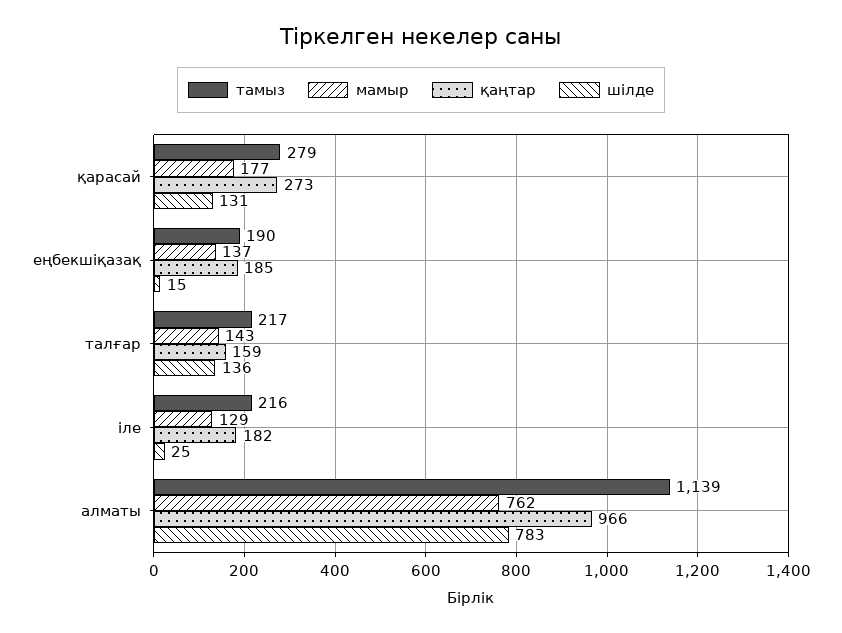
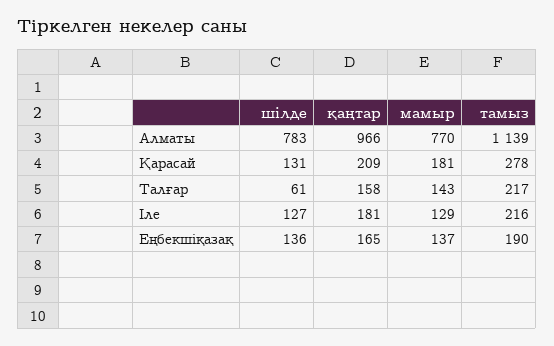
  {
    "тамыз": {
-     "қарасай": 279,
+     "қарасай": 278,
      "еңбекшіқазақ": 190,
      "талғар": 217,
      "іле": 216,
      "алматы": 1139
    },
    "мамыр": {
-     "қарасай": 177,
+     "қарасай": 181,
      "еңбекшіқазақ": 137,
      "талғар": 143,
      "іле": 129,
-     "алматы": 762
+     "алматы": 770
    },
    "қаңтар": {
-     "қарасай": 273,
+     "қарасай": 209,
-     "еңбекшіқазақ": 185,
+     "еңбекшіқазақ": 165,
-     "талғар": 159,
+     "талғар": 158,
-     "іле": 182,
+     "іле": 181,
      "алматы": 966
    },
    "шілде": {
      "қарасай": 131,
-     "еңбекшіқазақ": 15,
+     "еңбекшіқазақ": 136,
-     "талғар": 136,
+     "талғар": 61,
-     "іле": 25,
+     "іле": 127,
      "алматы": 783
    }
  }

